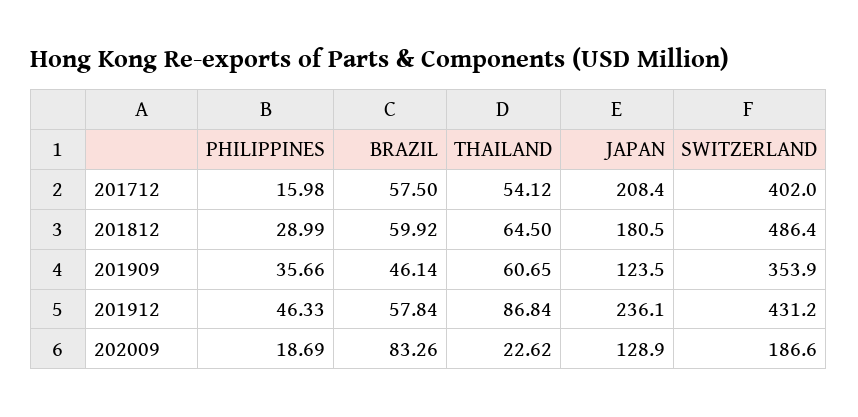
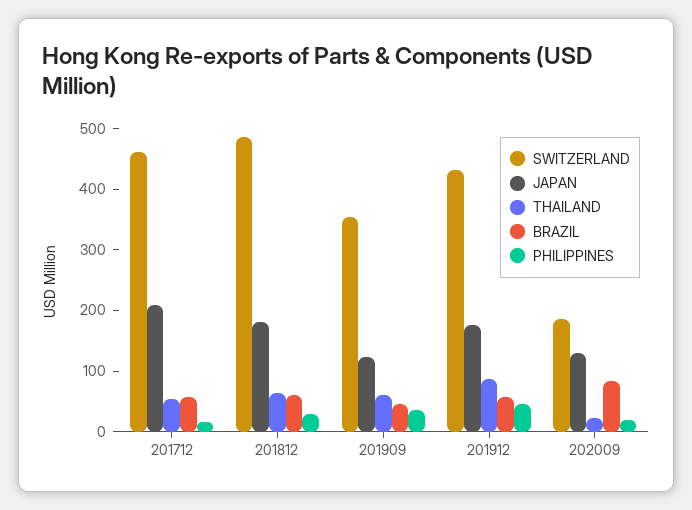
  {
    "PHILIPPINES": {
      "201712": 15.98,
      "201812": 28.99,
      "201909": 35.66,
      "201912": 46.33,
      "202009": 18.69
    },
    "BRAZIL": {
      "201712": 57.5,
      "201812": 59.92,
      "201909": 46.14,
      "201912": 57.84,
      "202009": 83.26
    },
    "THAILAND": {
      "201712": 54.12,
      "201812": 64.5,
      "201909": 60.65,
      "201912": 86.84,
      "202009": 22.62
    },
    "JAPAN": {
      "201712": 208.4,
      "201812": 180.5,
      "201909": 123.5,
-     "201912": 236.1,
+     "201912": 180,
      "202009": 128.9
    },
    "SWITZERLAND": {
-     "201712": 402,
+     "201712": 460,
      "201812": 486.4,
      "201909": 353.9,
      "201912": 431.2,
      "202009": 186.6
    }
  }

